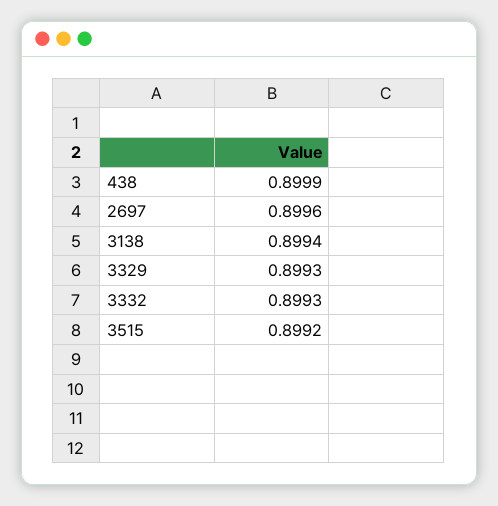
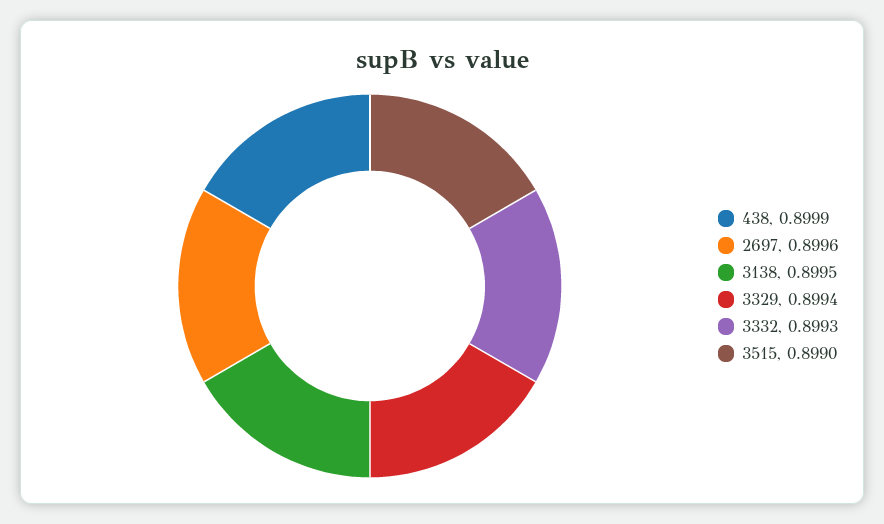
  {
    "438": 0.8999,
    "2697": 0.8996,
-   "3138": 0.8994,
+   "3138": 0.8995,
-   "3329": 0.8993,
+   "3329": 0.8994,
    "3332": 0.8993,
-   "3515": 0.8992
+   "3515": 0.899
  }

